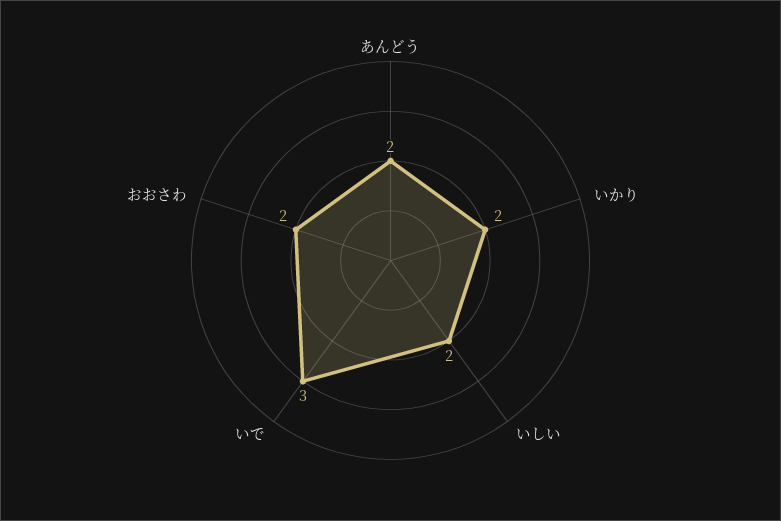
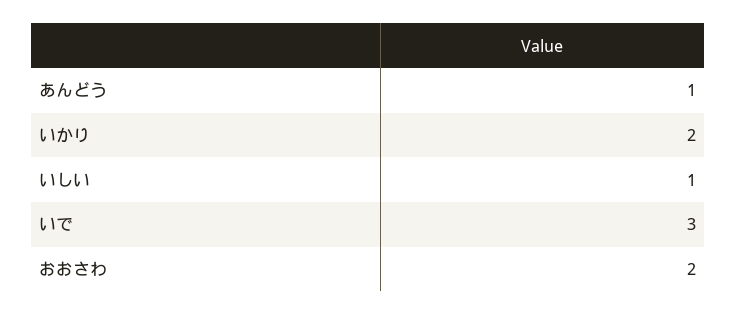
  {
-   "あんどう": 2,
+   "あんどう": 1,
    "いかり": 2,
-   "いしい": 2,
+   "いしい": 1,
    "いで": 3,
    "おおさわ": 2
  }

